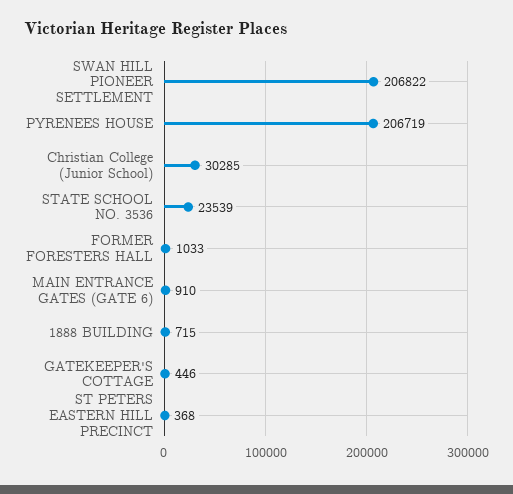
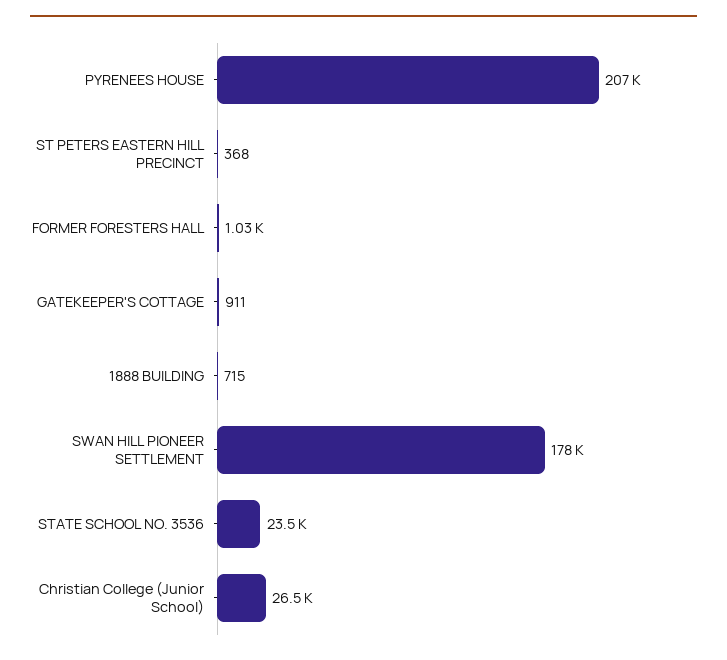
  {
-   "SWAN HILL PIONEER SETTLEMENT": 206822,
+   "SWAN HILL PIONEER SETTLEMENT": 178000,
    "PYRENEES HOUSE": 206719,
-   "Christian College (Junior School)": 30285,
+   "Christian College (Junior School)": 26500,
    "STATE SCHOOL NO. 3536": 23539,
    "FORMER FORESTERS HALL": 1033,
-   "MAIN ENTRANCE GATES (GATE 6)": 910,
    "1888 BUILDING": 715,
-   "GATEKEEPER'S COTTAGE": 446,
+   "GATEKEEPER'S COTTAGE": 911,
    "ST PETERS EASTERN HILL PRECINCT": 368
  }

